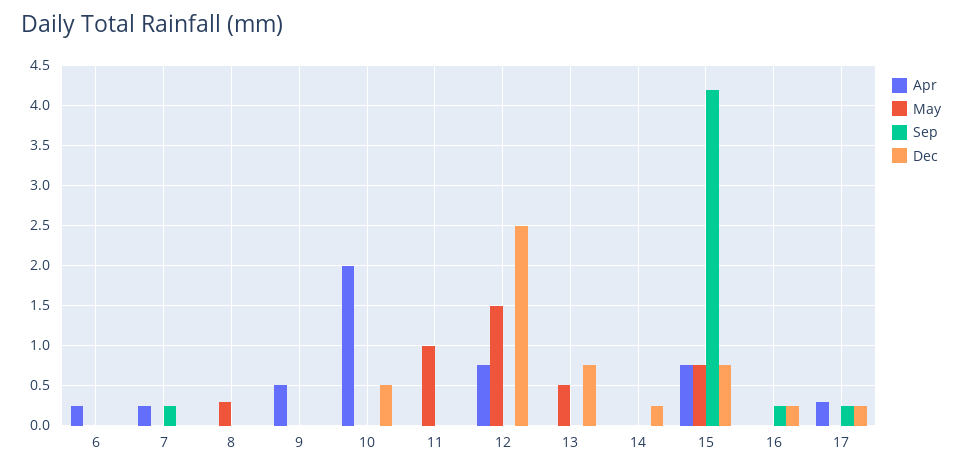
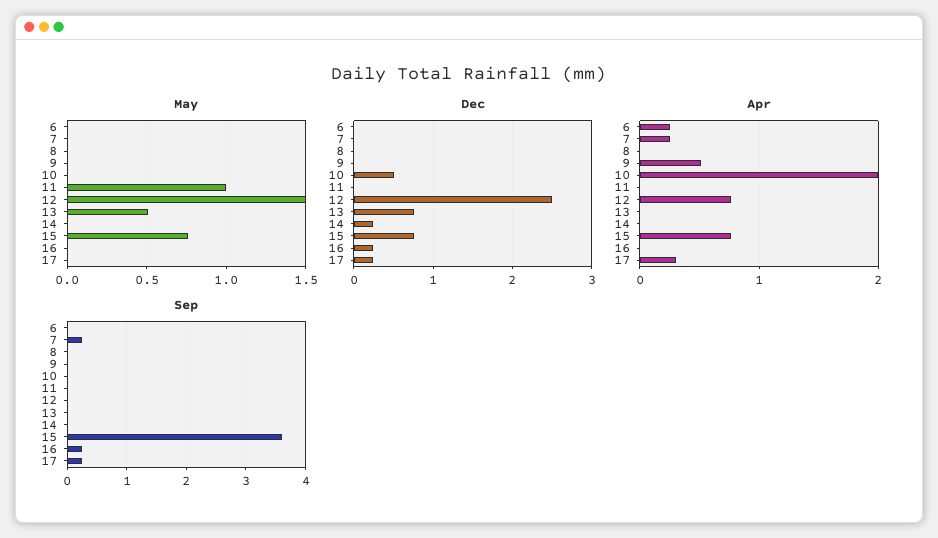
  {
    "Apr": {
      "6": 0.3,
      "7": 0.3,
      "8": 0,
      "9": 0.5,
      "10": 2,
      "11": 0,
      "12": 0.8,
      "13": 0,
      "14": 0,
      "15": 0.8,
      "16": 0,
      "17": 0.3
    },
    "May": {
      "6": 0,
      "7": 0,
-     "8": 0.3,
+     "8": 0,
      "9": 0,
      "10": 0,
      "11": 1,
      "12": 1.5,
      "13": 0.5,
      "14": 0,
      "15": 0.75,
      "16": 0,
      "17": 0
    },
    "Sep": {
      "6": 0,
      "7": 0.3,
      "8": 0,
      "9": 0,
      "10": 0,
      "11": 0,
      "12": 0,
      "13": 0,
      "14": 0,
-     "15": 4.2,
+     "15": 3.6,
      "16": 0.3,
      "17": 0.3
    },
    "Dec": {
      "6": 0,
      "7": 0,
      "8": 0,
      "9": 0,
      "10": 0.5,
      "11": 0,
      "12": 2.5,
      "13": 0.8,
      "14": 0.3,
      "15": 0.8,
      "16": 0.3,
      "17": 0.3
    }
  }

